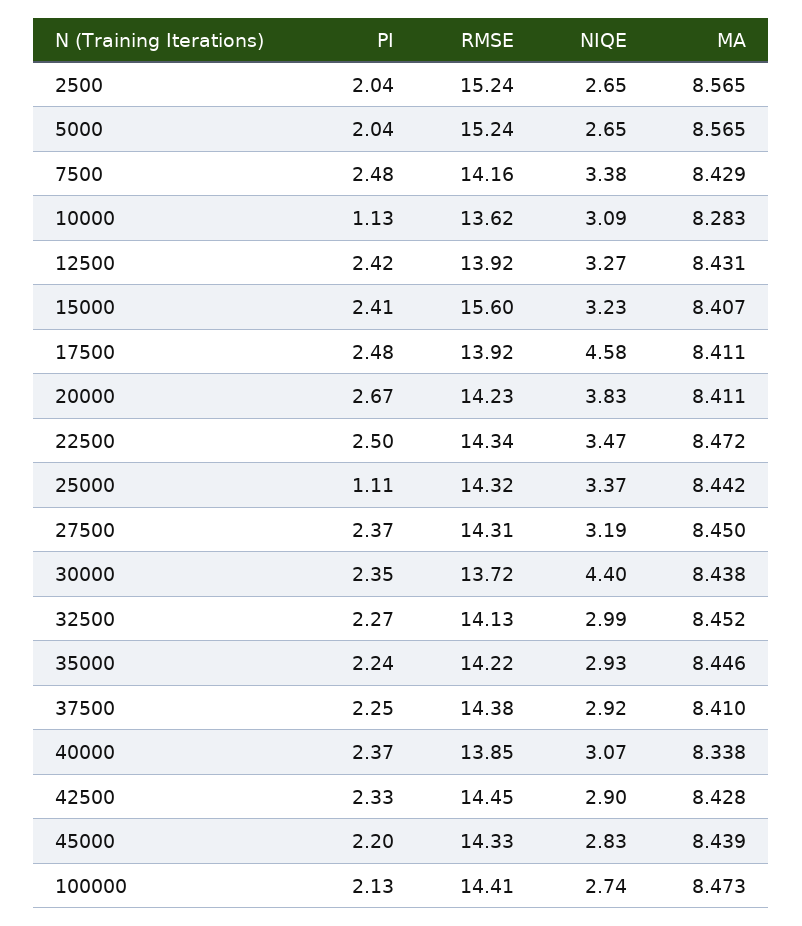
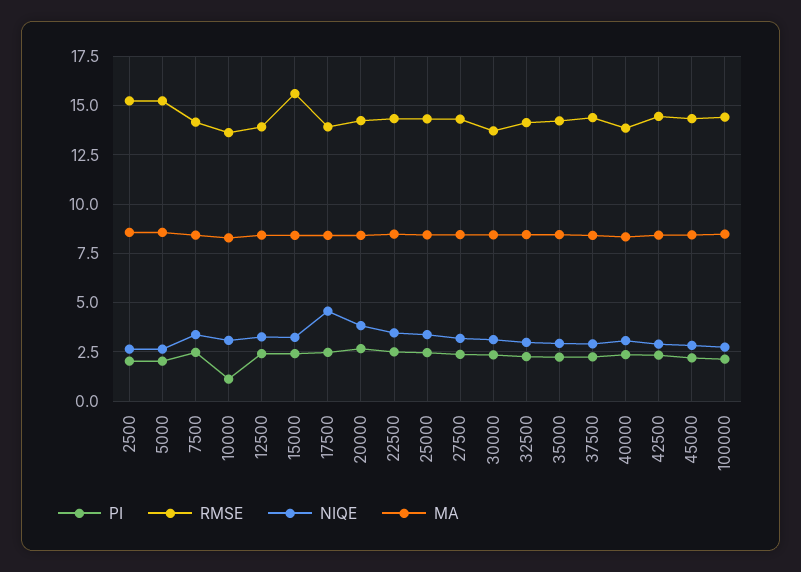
  {
    "PI": {
      "2500": 2.04,
      "5000": 2.04,
      "7500": 2.48,
      "10000": 1.13,
      "12500": 2.42,
      "15000": 2.41,
      "17500": 2.48,
      "20000": 2.67,
      "22500": 2.5,
-     "25000": 1.11,
+     "25000": 2.5,
      "27500": 2.37,
      "30000": 2.35,
      "32500": 2.27,
      "35000": 2.24,
      "37500": 2.25,
      "40000": 2.37,
      "42500": 2.33,
      "45000": 2.2,
      "100000": 2.13
    },
    "RMSE": {
      "2500": 15.24,
      "5000": 15.24,
      "7500": 14.16,
      "10000": 13.62,
      "12500": 13.92,
      "15000": 15.6,
      "17500": 13.92,
      "20000": 14.23,
      "22500": 14.34,
      "25000": 14.32,
      "27500": 14.31,
      "30000": 13.72,
      "32500": 14.13,
      "35000": 14.22,
      "37500": 14.38,
      "40000": 13.85,
      "42500": 14.45,
      "45000": 14.33,
      "100000": 14.41
    },
    "NIQE": {
      "2500": 2.65,
      "5000": 2.65,
      "7500": 3.38,
      "10000": 3.09,
      "12500": 3.27,
      "15000": 3.23,
      "17500": 4.58,
      "20000": 3.83,
      "22500": 3.47,
      "25000": 3.37,
      "27500": 3.19,
-     "30000": 4.4,
+     "30000": 3,
      "32500": 2.99,
      "35000": 2.93,
      "37500": 2.92,
      "40000": 3.07,
      "42500": 2.9,
      "45000": 2.83,
      "100000": 2.74
    },
    "MA": {
      "2500": 8.565,
      "5000": 8.565,
      "7500": 8.429,
      "10000": 8.283,
      "12500": 8.431,
      "15000": 8.407,
      "17500": 8.411,
      "20000": 8.411,
      "22500": 8.472,
      "25000": 8.442,
      "27500": 8.45,
      "30000": 8.438,
      "32500": 8.452,
      "35000": 8.446,
      "37500": 8.41,
      "40000": 8.338,
      "42500": 8.428,
      "45000": 8.439,
      "100000": 8.473
    }
  }

